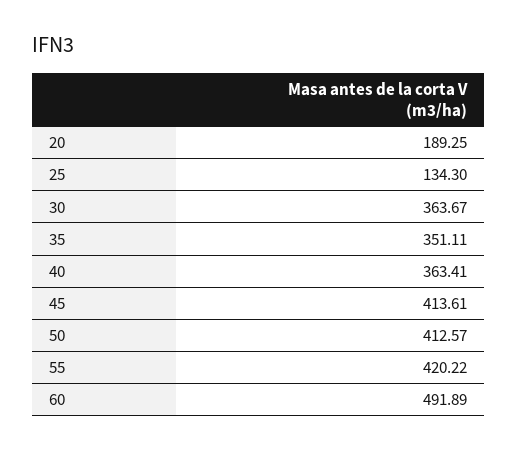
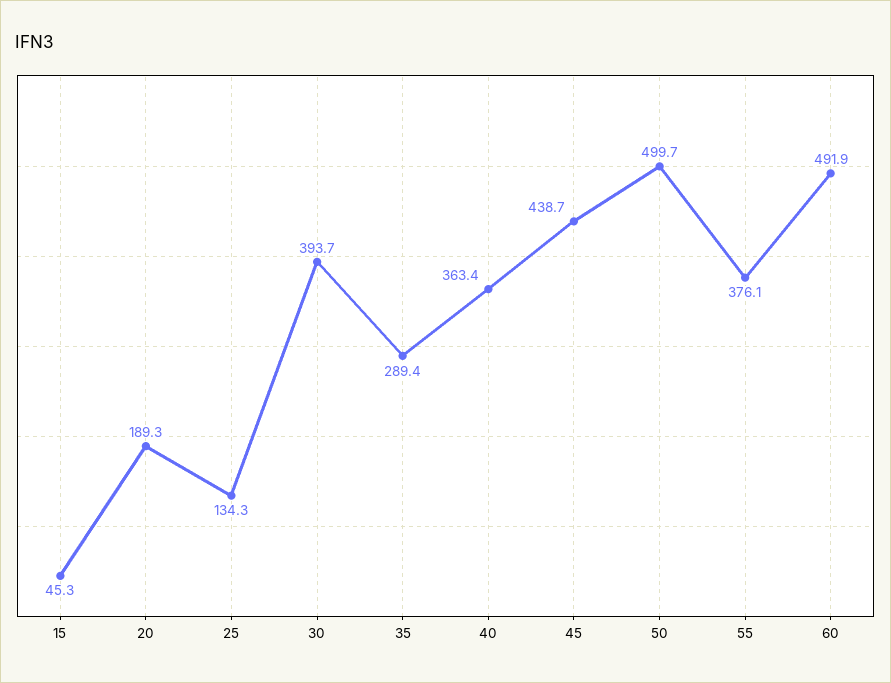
  {
    "20": 189.25,
    "25": 134.3,
-   "30": 363.67,
+   "30": 393.7,
-   "35": 351.11,
+   "35": 289.4,
    "40": 363.41,
-   "45": 413.61,
+   "45": 438.7,
-   "50": 412.57,
+   "50": 499.7,
-   "55": 420.22,
+   "55": 376.1,
-   "60": 491.89
+   "60": 491.89,
+   "15": 45.3
  }

